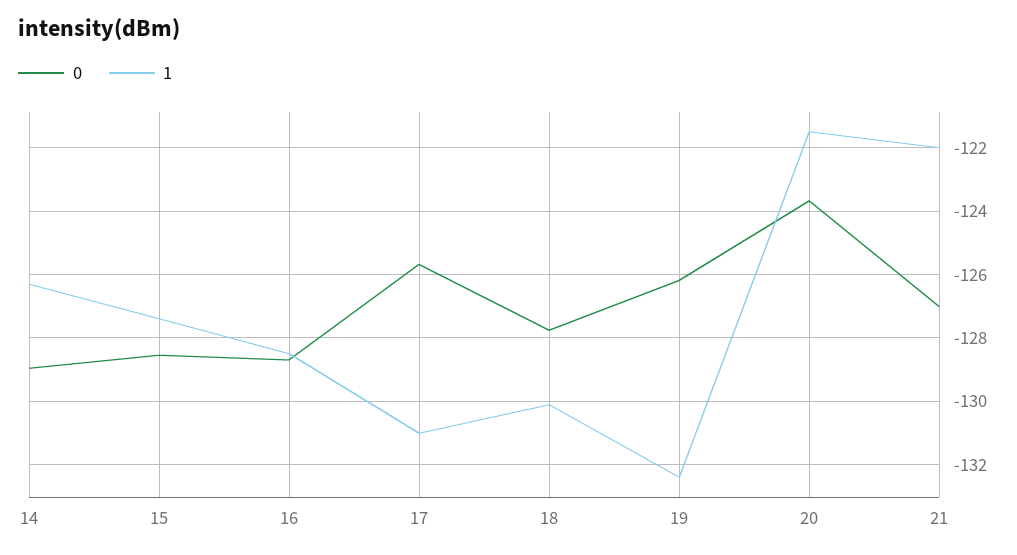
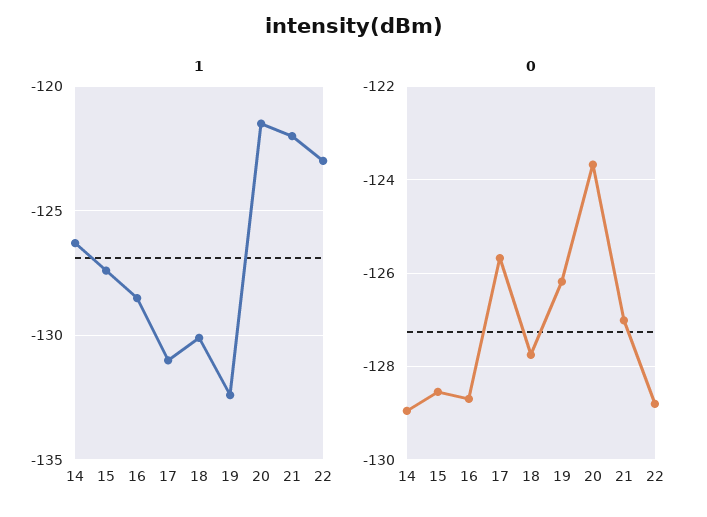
  {
    "0": {
      "14": -129,
      "15": -128.6,
      "16": -128.6,
      "17": -125.6,
      "18": -127.8,
      "19": -126.2,
      "20": -123.6,
-     "21": -127
+     "21": -127,
+     "22": -128.8
    },
    "1": {
      "14": -126.4,
      "15": -127.4,
      "16": -128.6,
      "17": -131,
      "18": -130.2,
      "19": -132.4,
      "20": -121.6,
-     "21": -122
+     "21": -122,
+     "22": -123
    }
  }

